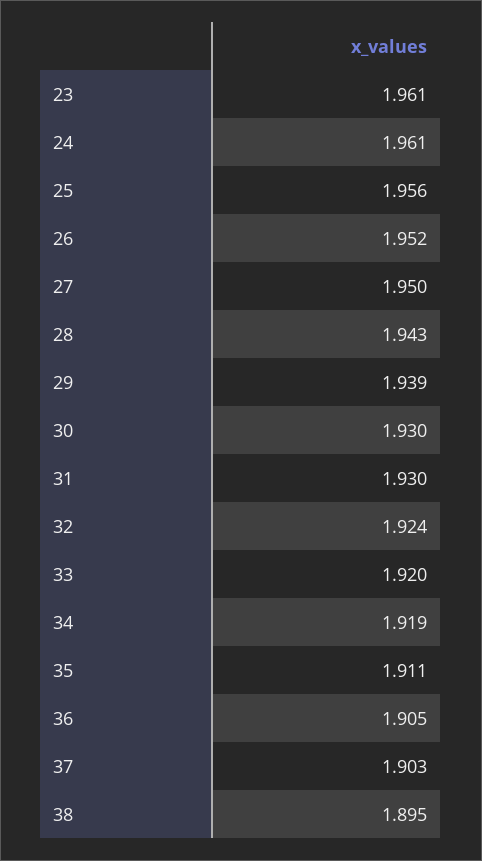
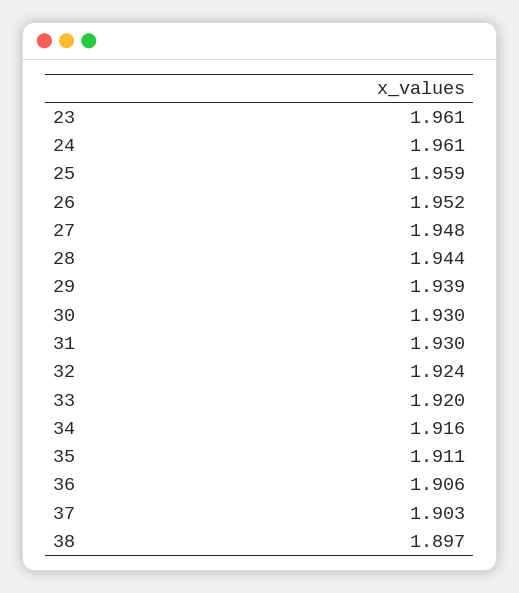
  {
    "23": 1.961,
    "24": 1.961,
-   "25": 1.956,
+   "25": 1.959,
    "26": 1.952,
-   "27": 1.95,
+   "27": 1.948,
-   "28": 1.943,
+   "28": 1.944,
    "29": 1.939,
    "30": 1.93,
    "31": 1.93,
    "32": 1.924,
    "33": 1.92,
-   "34": 1.919,
+   "34": 1.916,
    "35": 1.911,
-   "36": 1.905,
+   "36": 1.906,
    "37": 1.903,
-   "38": 1.895
+   "38": 1.897
  }

